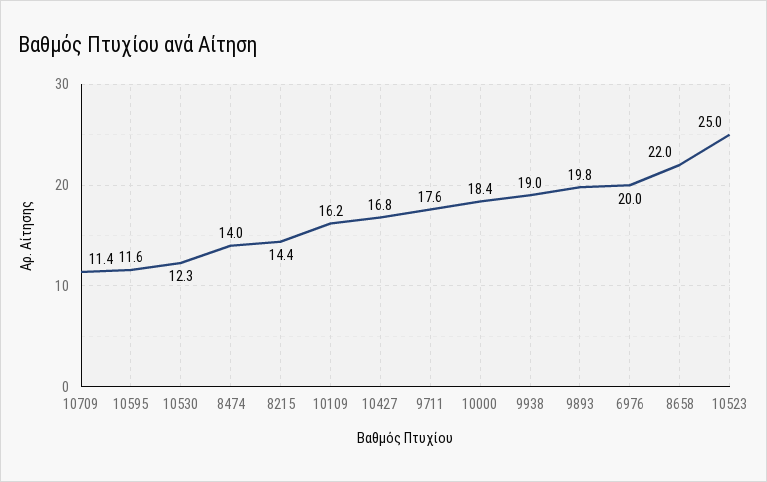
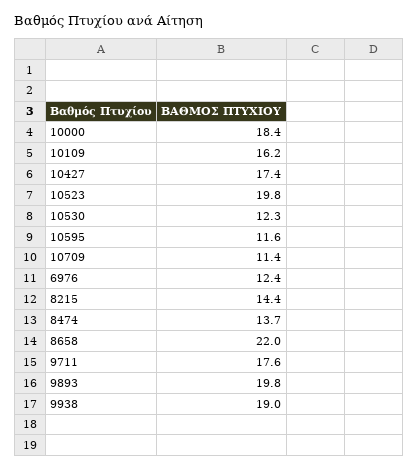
  {
    "10709": 11.4,
    "10595": 11.6,
    "10530": 12.3,
-   "8474": 14,
+   "8474": 13.7,
    "8215": 14.4,
    "10109": 16.2,
-   "10427": 16.8,
+   "10427": 17.4,
    "9711": 17.6,
    "10000": 18.4,
    "9938": 19,
    "9893": 19.8,
-   "6976": 20,
+   "6976": 12.4,
    "8658": 22,
-   "10523": 25
+   "10523": 19.8
  }

